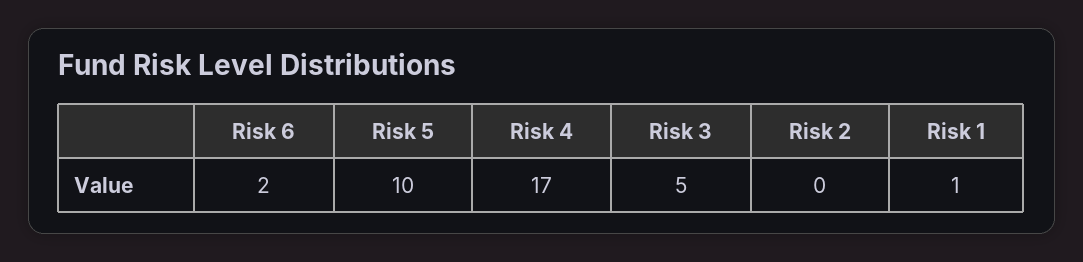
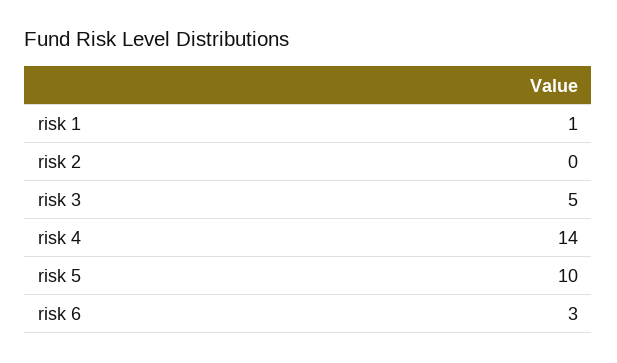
  {
-   "Risk 6": 2,
+   "Risk 6": 3,
    "Risk 5": 10,
-   "Risk 4": 17,
+   "Risk 4": 14,
    "Risk 3": 5,
    "Risk 2": 0,
    "Risk 1": 1
  }

